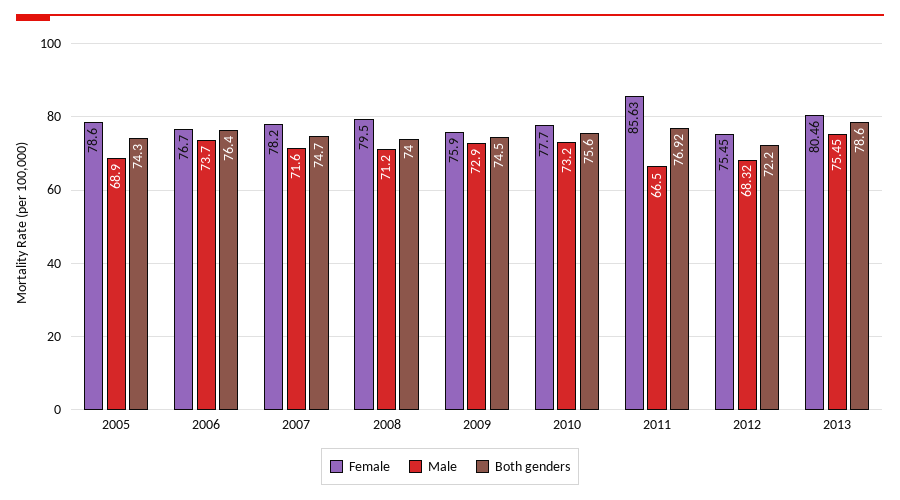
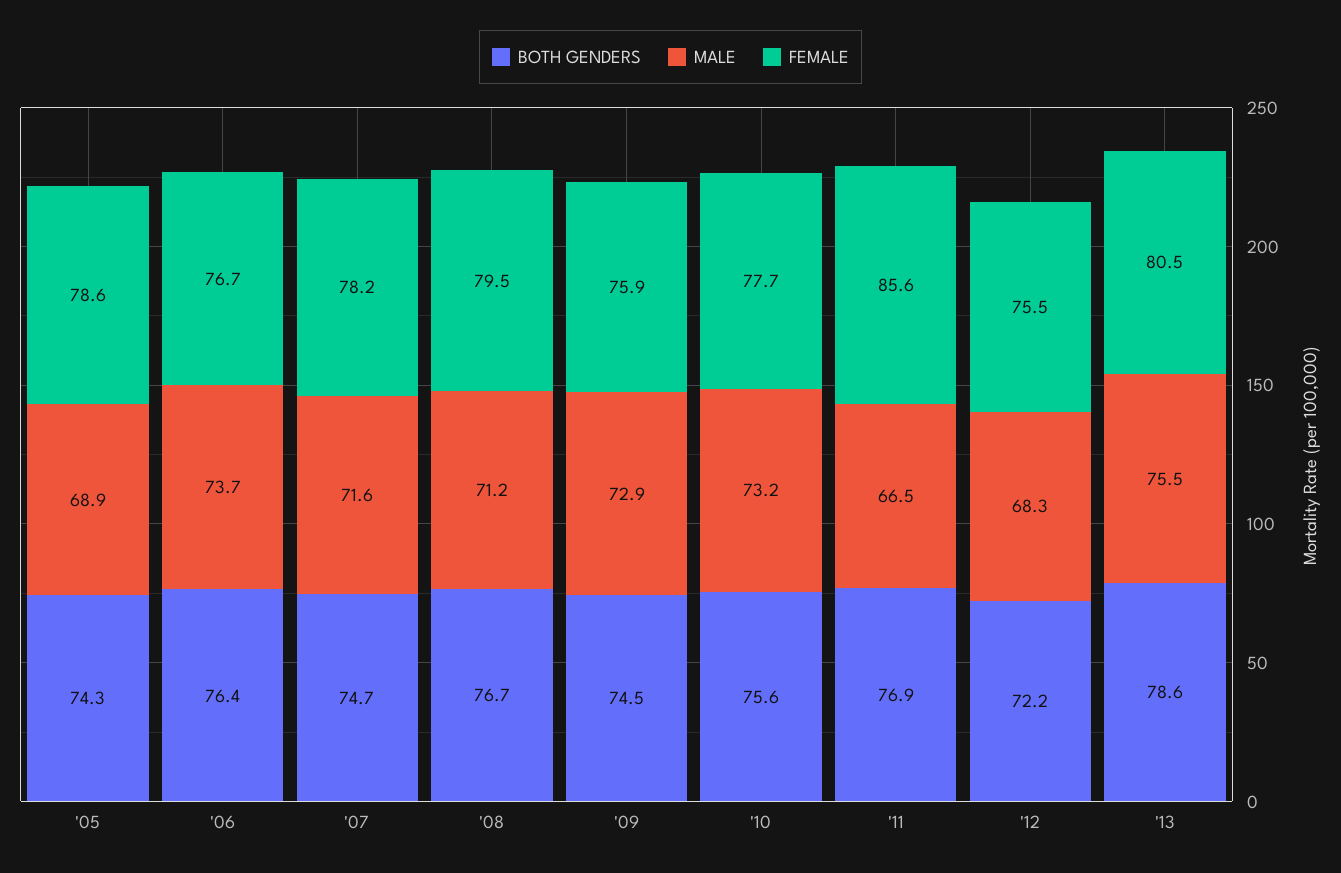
  {
    "Female": {
      "2005": 78.6,
      "2006": 76.7,
      "2007": 78.2,
      "2008": 79.5,
      "2009": 75.9,
      "2010": 77.7,
      "2011": 85.63,
      "2012": 75.45,
      "2013": 80.46
    },
    "Male": {
      "2005": 68.9,
      "2006": 73.7,
      "2007": 71.6,
      "2008": 71.2,
      "2009": 72.9,
      "2010": 73.2,
      "2011": 66.5,
      "2012": 68.32,
      "2013": 75.45
    },
    "Both genders": {
      "2005": 74.3,
      "2006": 76.4,
      "2007": 74.7,
-     "2008": 74,
+     "2008": 76.7,
      "2009": 74.5,
      "2010": 75.6,
      "2011": 76.92,
      "2012": 72.2,
      "2013": 78.6
    }
  }

